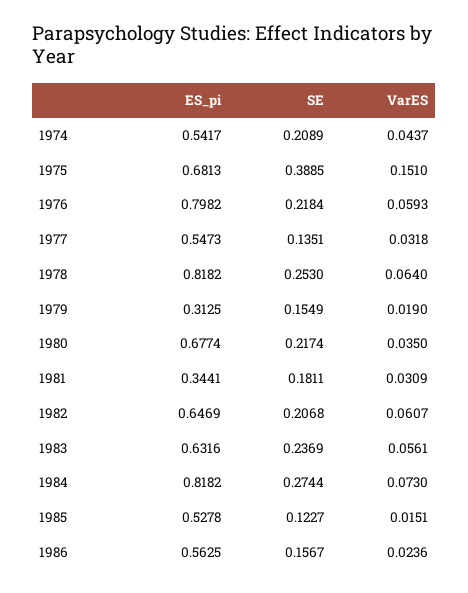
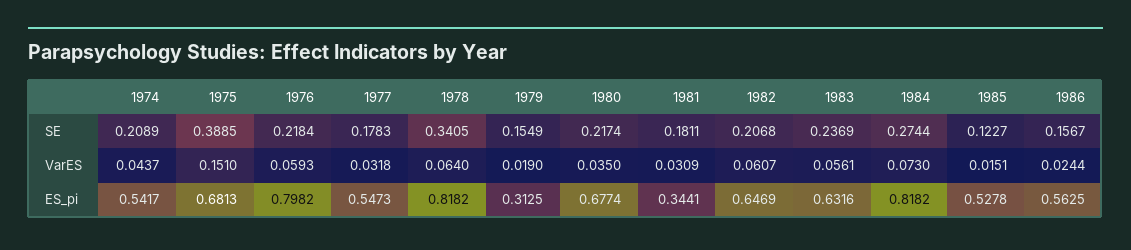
  {
    "ES_pi": {
      "1974": 0.5417,
      "1975": 0.6813,
      "1976": 0.7982,
      "1977": 0.5473,
      "1978": 0.8182,
      "1979": 0.3125,
      "1980": 0.6774,
      "1981": 0.3441,
      "1982": 0.6469,
      "1983": 0.6316,
      "1984": 0.8182,
      "1985": 0.5278,
      "1986": 0.5625
    },
    "SE": {
      "1974": 0.2089,
      "1975": 0.3885,
      "1976": 0.2184,
-     "1977": 0.1351,
+     "1977": 0.1783,
-     "1978": 0.253,
+     "1978": 0.3405,
      "1979": 0.1549,
      "1980": 0.2174,
      "1981": 0.1811,
      "1982": 0.2068,
      "1983": 0.2369,
      "1984": 0.2744,
      "1985": 0.1227,
      "1986": 0.1567
    },
    "VarES": {
      "1974": 0.0437,
      "1975": 0.151,
      "1976": 0.0593,
      "1977": 0.0318,
      "1978": 0.064,
      "1979": 0.019,
      "1980": 0.035,
      "1981": 0.0309,
      "1982": 0.0607,
      "1983": 0.0561,
      "1984": 0.073,
      "1985": 0.0151,
-     "1986": 0.0236
+     "1986": 0.0244
    }
  }

